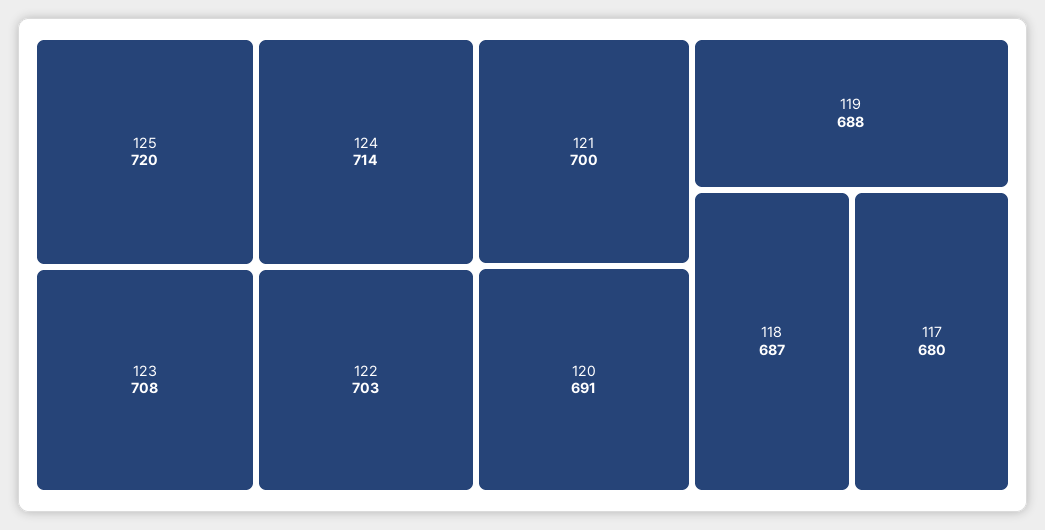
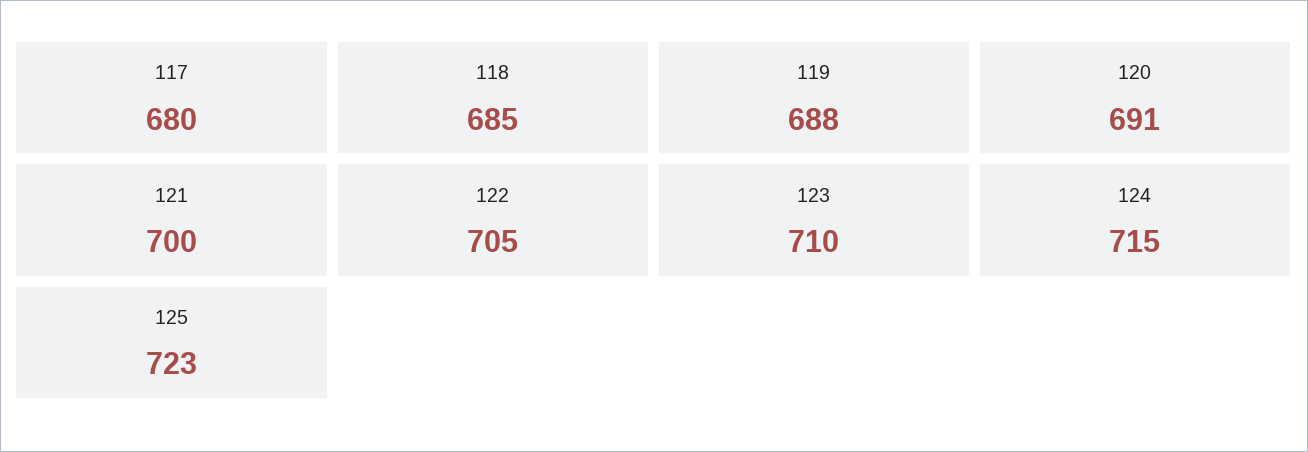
  {
-   "125": 720,
+   "125": 723,
-   "124": 714,
+   "124": 715,
-   "123": 708,
+   "123": 710,
-   "122": 703,
+   "122": 705,
    "121": 700,
    "120": 691,
    "119": 688,
-   "118": 687,
+   "118": 685,
    "117": 680
  }

